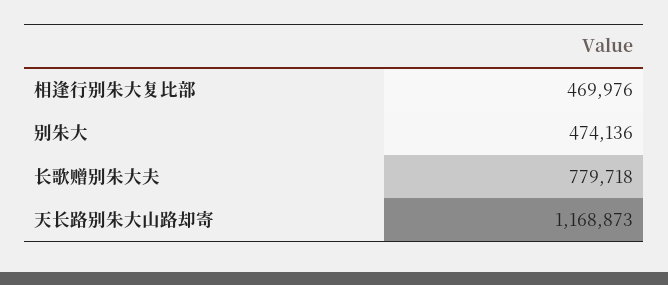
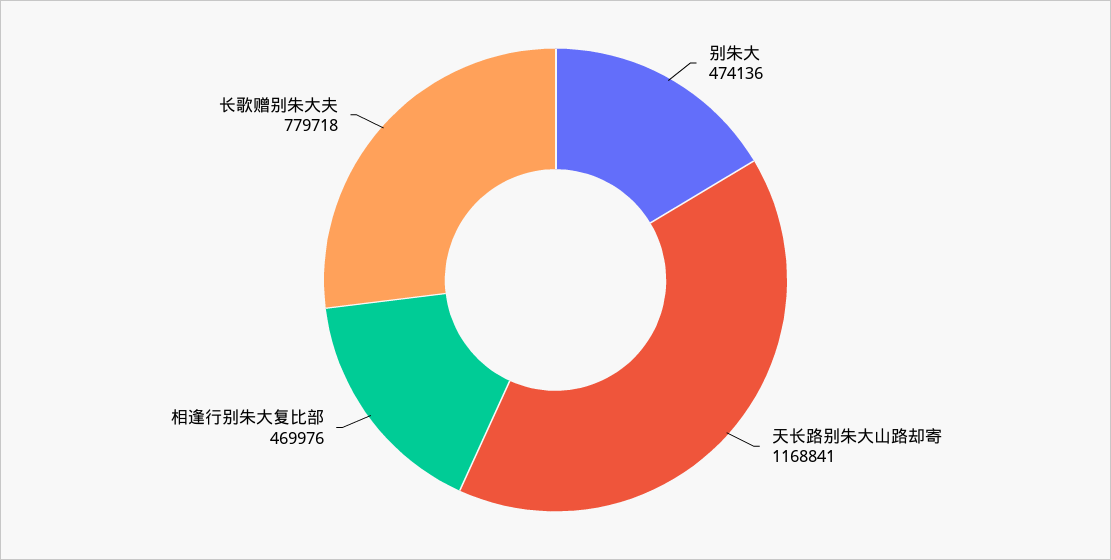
  {
    "相逢行别朱大复比部": 469976,
    "别朱大": 474136,
    "长歌赠别朱大夫": 779718,
-   "天长路别朱大山路却寄": 1168873
+   "天长路别朱大山路却寄": 1168841
  }

